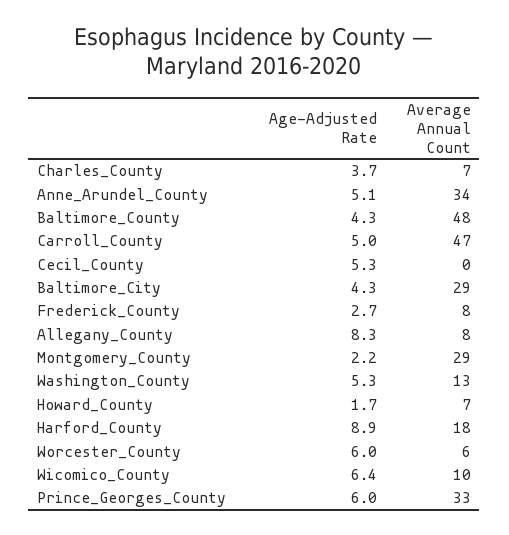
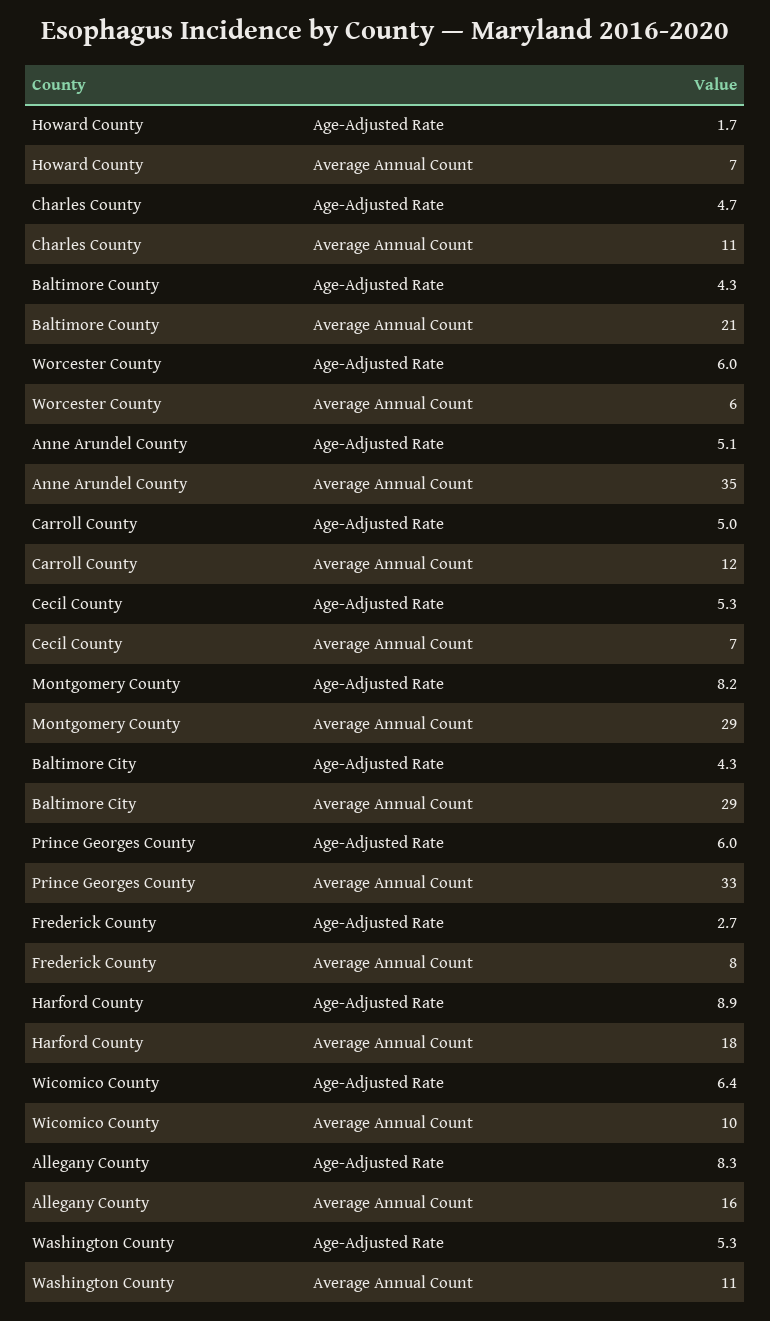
  {
    "Age-Adjusted Rate": {
-     "Charles_County": 3.7,
+     "Charles_County": 4.7,
      "Anne_Arundel_County": 5.1,
      "Baltimore_County": 4.3,
      "Carroll_County": 5,
      "Cecil_County": 5.3,
      "Baltimore_City": 4.3,
      "Frederick_County": 2.7,
      "Allegany_County": 8.3,
-     "Montgomery_County": 2.2,
+     "Montgomery_County": 8.2,
      "Washington_County": 5.3,
      "Howard_County": 1.7,
      "Harford_County": 8.9,
      "Worcester_County": 6,
      "Wicomico_County": 6.4,
      "Prince_Georges_County": 6
    },
    "Average Annual Count": {
-     "Charles_County": 7,
+     "Charles_County": 11,
-     "Anne_Arundel_County": 34,
+     "Anne_Arundel_County": 35,
-     "Baltimore_County": 48,
+     "Baltimore_County": 21,
-     "Carroll_County": 47,
+     "Carroll_County": 12,
-     "Cecil_County": 0,
+     "Cecil_County": 7,
      "Baltimore_City": 29,
      "Frederick_County": 8,
-     "Allegany_County": 8,
+     "Allegany_County": 16,
      "Montgomery_County": 29,
-     "Washington_County": 13,
+     "Washington_County": 11,
      "Howard_County": 7,
      "Harford_County": 18,
      "Worcester_County": 6,
      "Wicomico_County": 10,
      "Prince_Georges_County": 33
    }
  }

